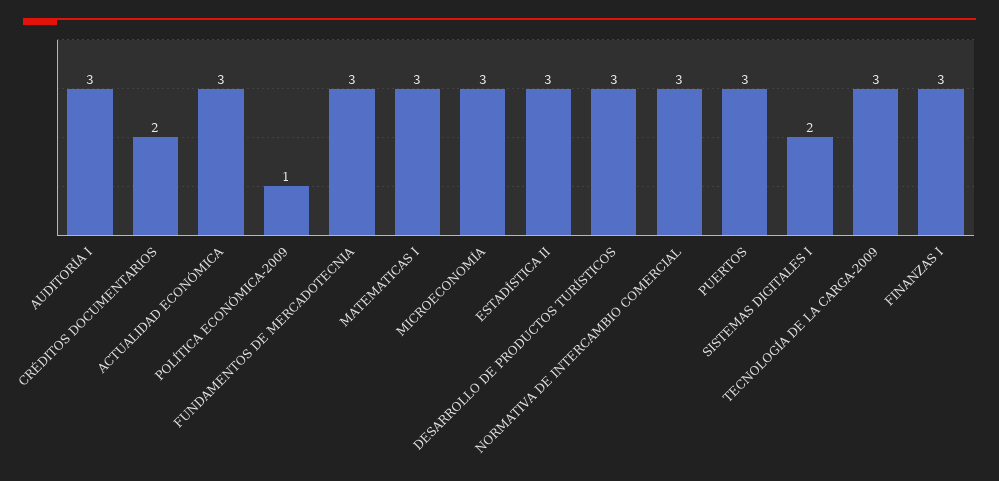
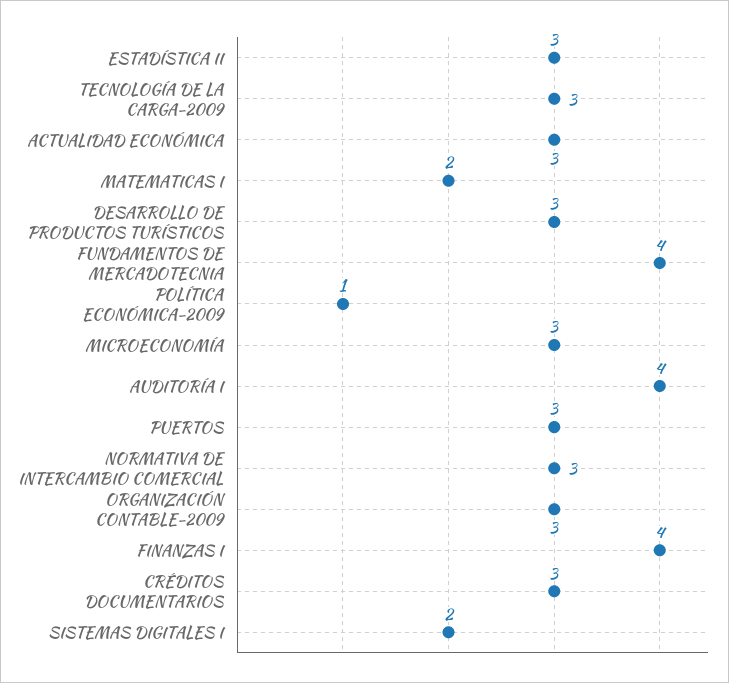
  {
-   "AUDITORÍA I": 3,
+   "AUDITORÍA I": 4,
-   "CRÉDITOS DOCUMENTARIOS": 2,
+   "CRÉDITOS DOCUMENTARIOS": 3,
    "ACTUALIDAD ECONÓMICA": 3,
    "POLÍTICA ECONÓMICA-2009": 1,
-   "FUNDAMENTOS DE MERCADOTECNIA": 3,
+   "FUNDAMENTOS DE MERCADOTECNIA": 4,
-   "MATEMATICAS I": 3,
+   "MATEMATICAS I": 2,
    "MICROECONOMÍA": 3,
    "ESTADÍSTICA II": 3,
    "DESARROLLO DE PRODUCTOS TURÍSTICOS": 3,
    "NORMATIVA DE INTERCAMBIO COMERCIAL": 3,
    "PUERTOS": 3,
    "SISTEMAS DIGITALES I": 2,
    "TECNOLOGÍA DE LA CARGA-2009": 3,
-   "FINANZAS I": 3
+   "FINANZAS I": 4,
+   "ORGANIZACIÓN CONTABLE-2009": 3
  }

